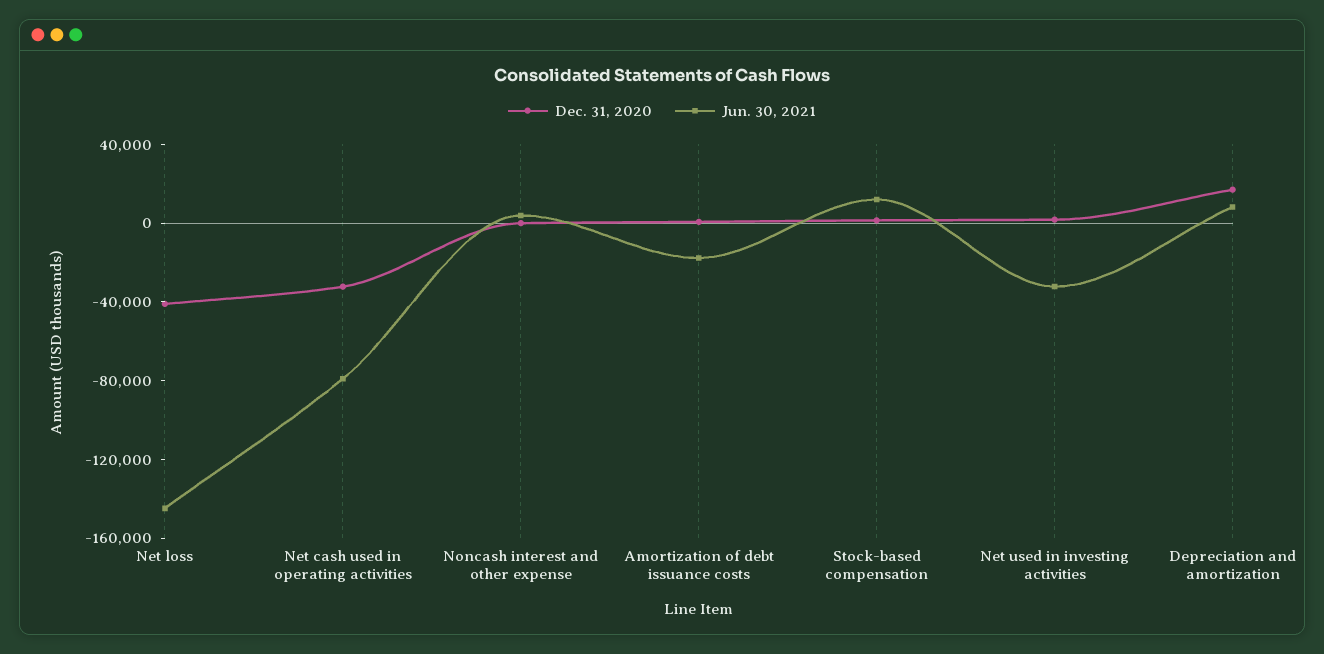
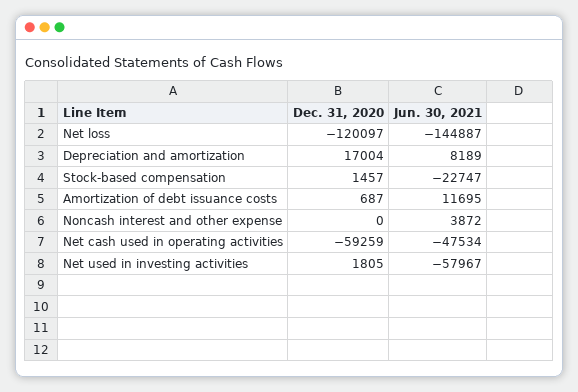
  {
    "Dec. 31, 2020": {
-     "Net loss": -40000,
+     "Net loss": -120097,
-     "Net cash used in operating activities": -30000,
+     "Net cash used in operating activities": -59259,
      "Noncash interest and other expense": 0,
      "Amortization of debt issuance costs": 687,
      "Stock-based compensation": 1457,
      "Net used in investing activities": 1805,
      "Depreciation and amortization": 17004
    },
    "Jun. 30, 2021": {
      "Net loss": -144887,
-     "Net cash used in operating activities": -80000,
+     "Net cash used in operating activities": -47534,
      "Noncash interest and other expense": 3872,
-     "Amortization of debt issuance costs": -20000,
+     "Amortization of debt issuance costs": 11695,
-     "Stock-based compensation": 10000,
+     "Stock-based compensation": -22747,
-     "Net used in investing activities": -30000,
+     "Net used in investing activities": -57967,
      "Depreciation and amortization": 8189
    }
  }

